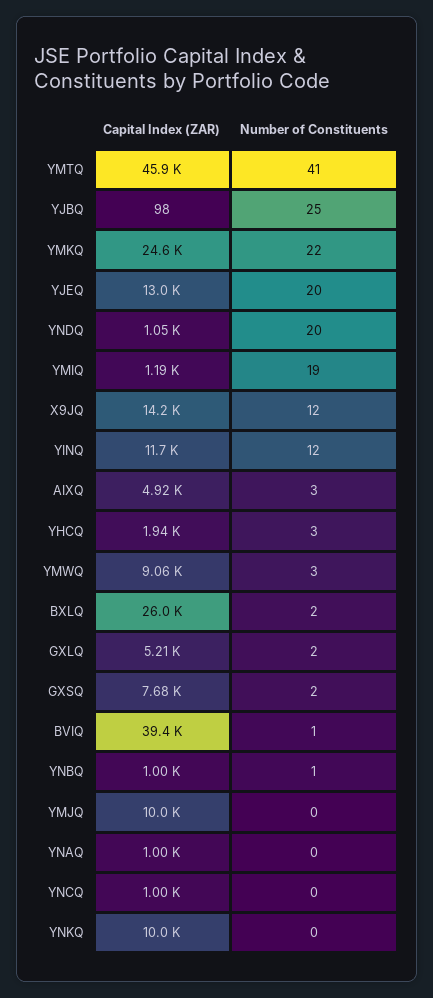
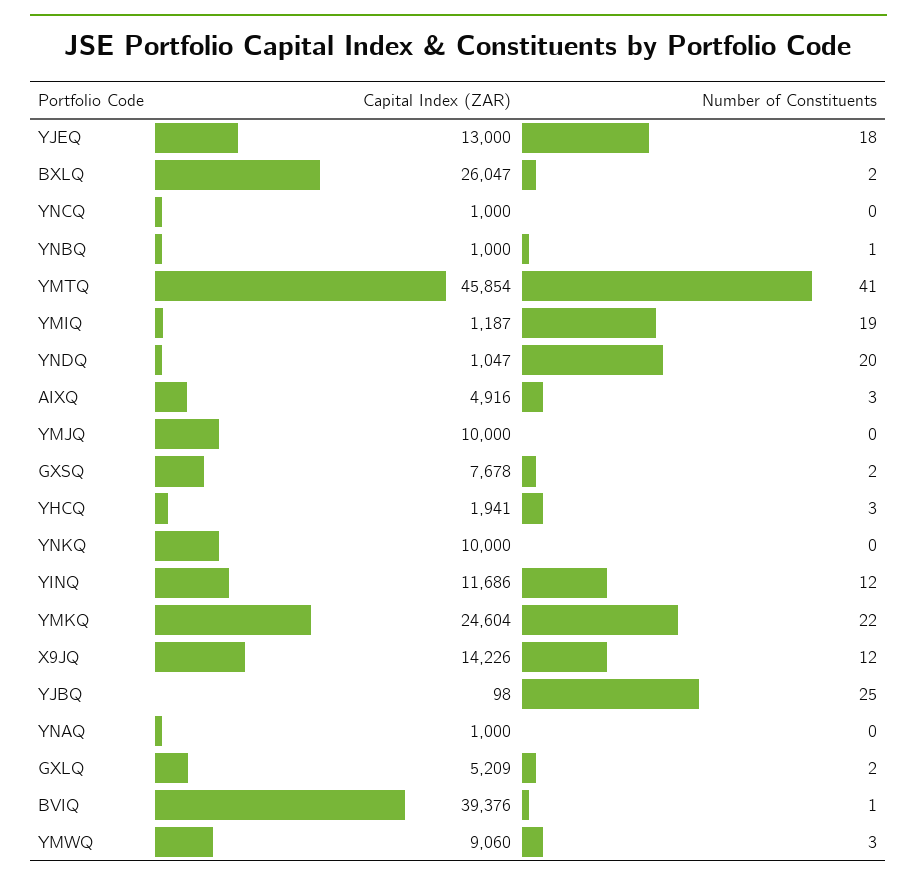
  {
    "Capital Index (ZAR)": {
      "YMTQ": 45854,
      "YJBQ": 98,
      "YMKQ": 24604,
      "YJEQ": 13000,
      "YNDQ": 1047,
      "YMIQ": 1187,
      "X9JQ": 14226,
      "YINQ": 11686,
      "AIXQ": 4916,
      "YHCQ": 1941,
      "YMWQ": 9060,
      "BXLQ": 26047,
      "GXLQ": 5209,
      "GXSQ": 7678,
      "BVIQ": 39376,
      "YNBQ": 1000,
      "YMJQ": 10000,
      "YNAQ": 1000,
      "YNCQ": 1000,
      "YNKQ": 10000
    },
    "Number of Constituents": {
      "YMTQ": 41,
      "YJBQ": 25,
      "YMKQ": 22,
-     "YJEQ": 20,
+     "YJEQ": 18,
      "YNDQ": 20,
      "YMIQ": 19,
      "X9JQ": 12,
      "YINQ": 12,
      "AIXQ": 3,
      "YHCQ": 3,
      "YMWQ": 3,
      "BXLQ": 2,
      "GXLQ": 2,
      "GXSQ": 2,
      "BVIQ": 1,
      "YNBQ": 1,
      "YMJQ": 0,
      "YNAQ": 0,
      "YNCQ": 0,
      "YNKQ": 0
    }
  }

